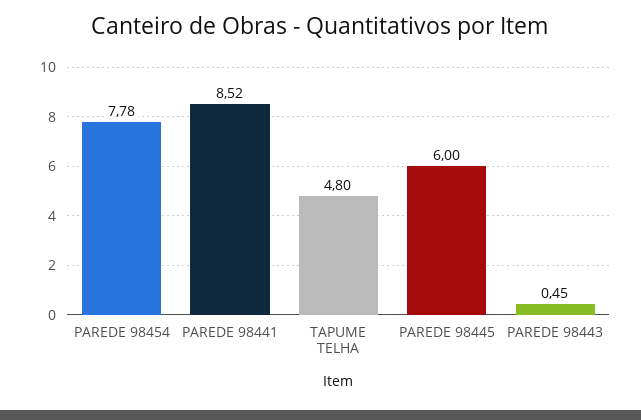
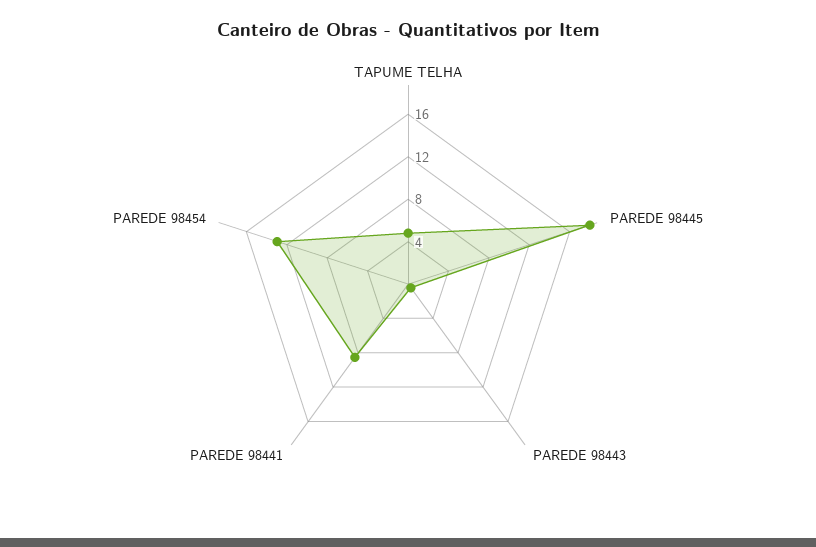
  {
-   "PAREDE 98454": 7.78,
+   "PAREDE 98454": 13,
    "PAREDE 98441": 8.52,
    "TAPUME TELHA": 4.8,
-   "PAREDE 98445": 6,
+   "PAREDE 98445": 18,
    "PAREDE 98443": 0.45
  }

